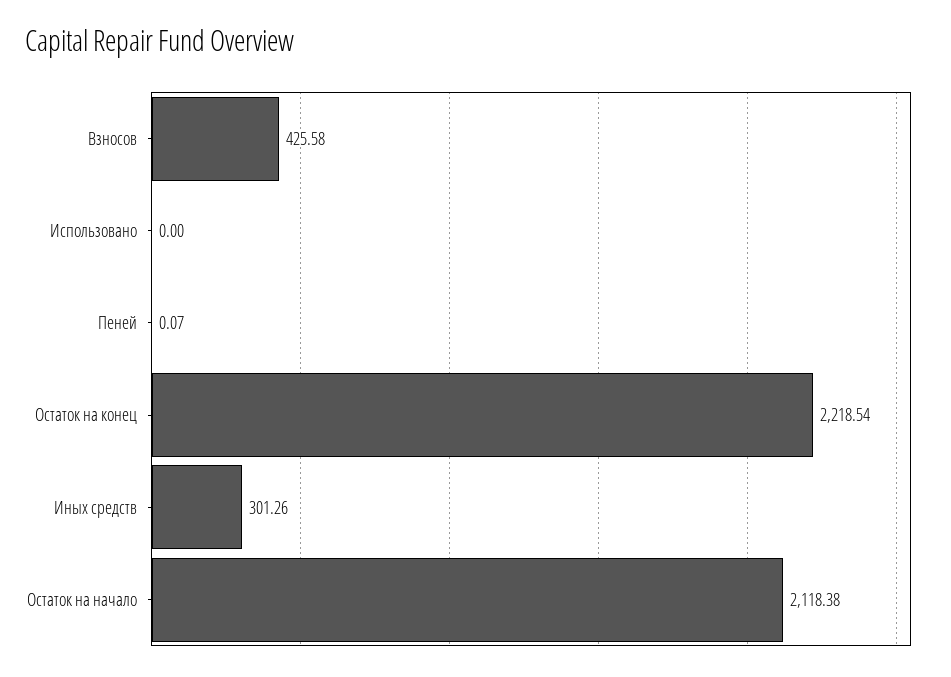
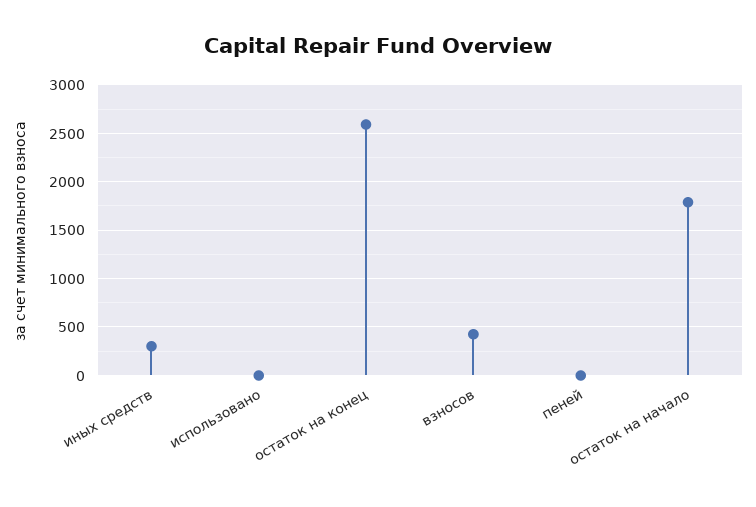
  {
    "Взносов": 425.58,
    "Использовано": 0,
    "Пеней": 0.07,
-   "Остаток на конец": 2218.54,
+   "Остаток на конец": 2600,
    "Иных средств": 301.26,
-   "Остаток на начало": 2118.38
+   "Остаток на начало": 1800
  }

